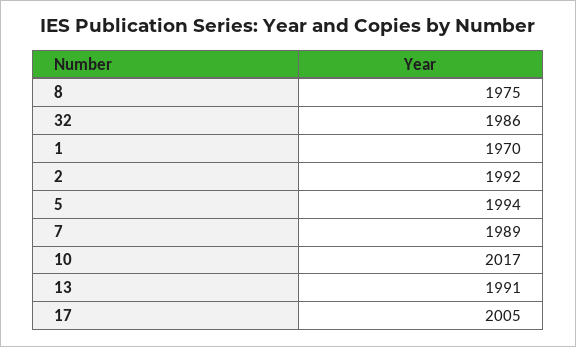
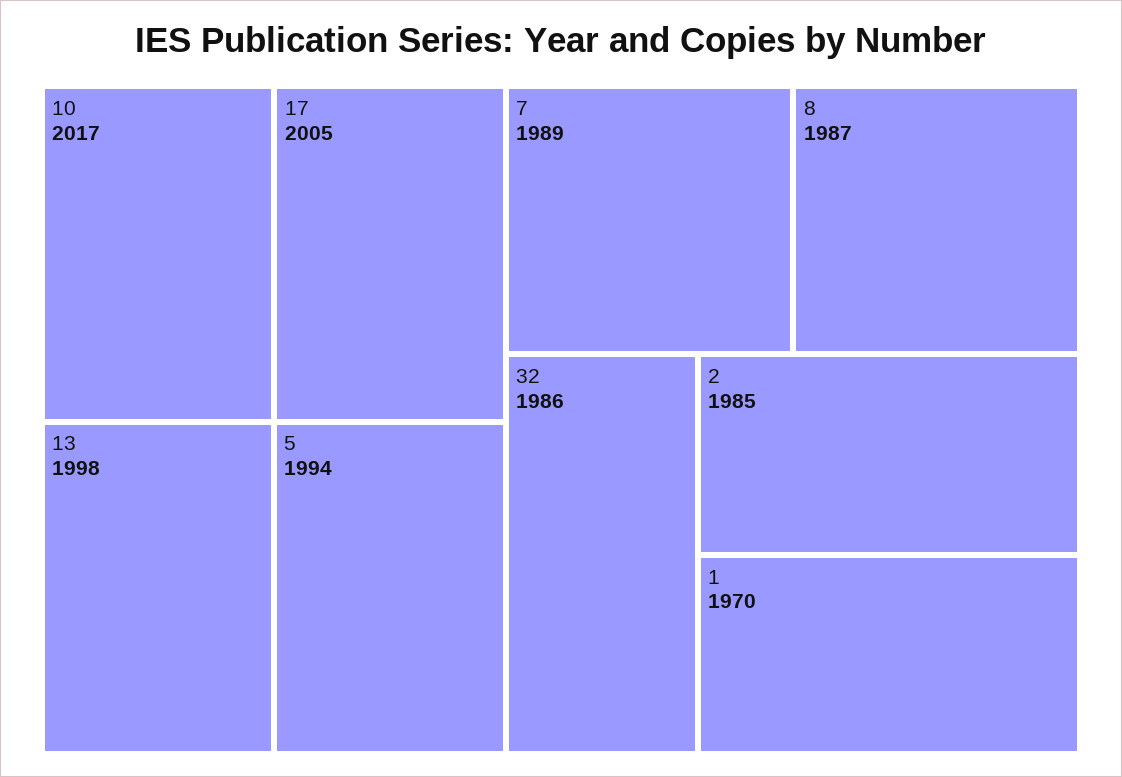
  {
-   "8": 1975,
+   "8": 1987,
    "32": 1986,
    "1": 1970,
-   "2": 1992,
+   "2": 1985,
    "5": 1994,
    "7": 1989,
    "10": 2017,
-   "13": 1991,
+   "13": 1998,
    "17": 2005
  }

